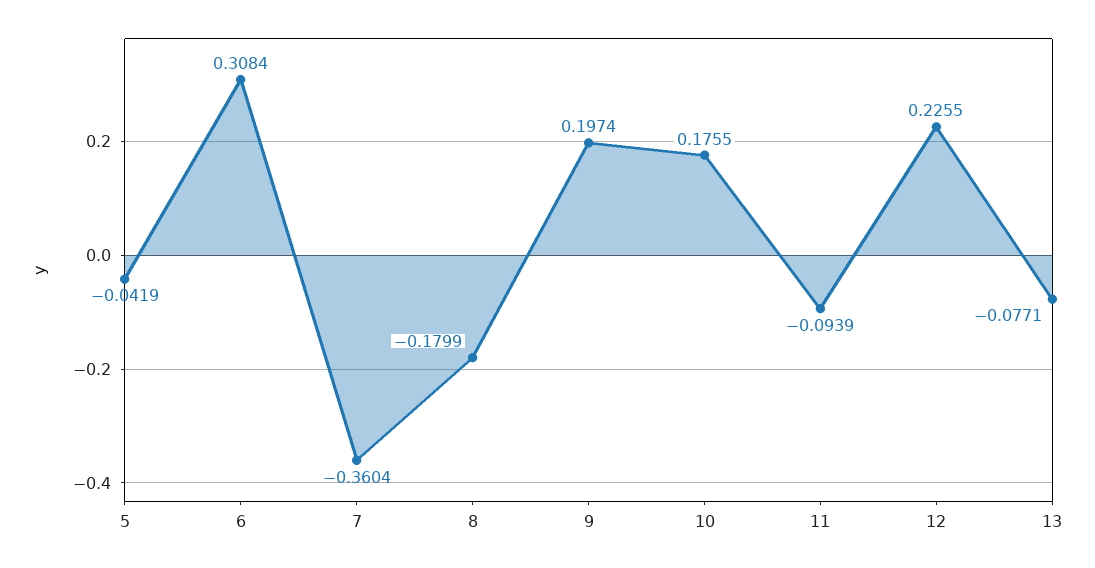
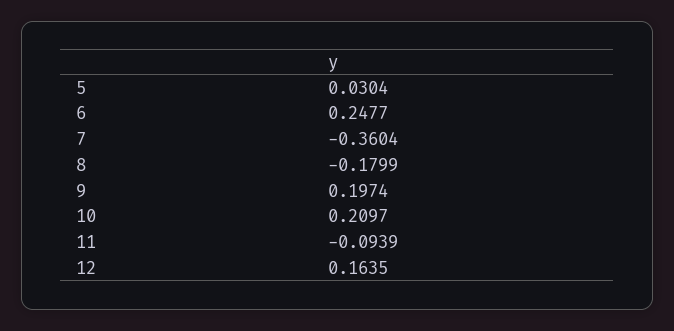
  {
-   "5": -0.0419,
+   "5": 0.0304,
-   "6": 0.3084,
+   "6": 0.2477,
    "7": -0.3604,
    "8": -0.1799,
    "9": 0.1974,
-   "10": 0.1755,
+   "10": 0.2097,
    "11": -0.0939,
-   "12": 0.2255,
+   "12": 0.1635
-   "13": -0.0771
  }

